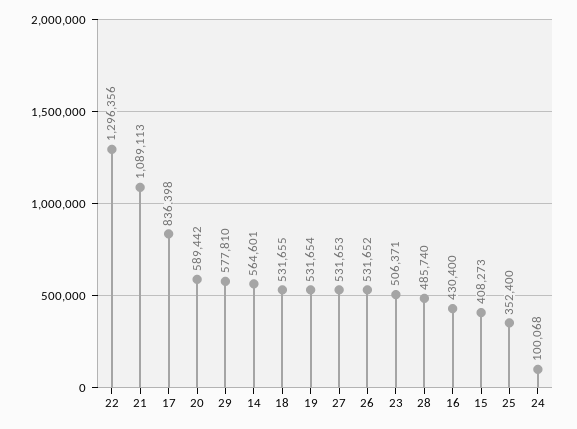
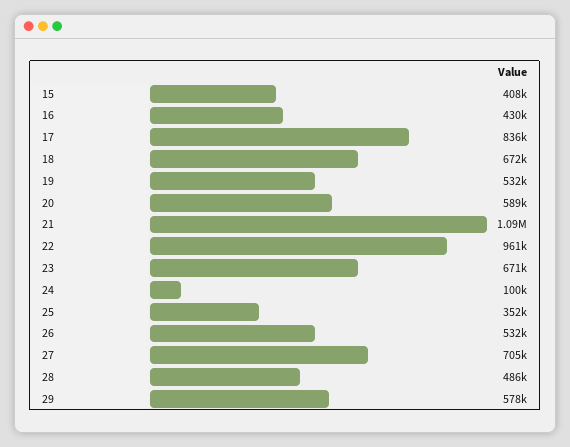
  {
-   "22": 1296356,
+   "22": 961000,
    "21": 1089113,
    "17": 836398,
    "20": 589442,
    "29": 577810,
-   "14": 564601,
-   "18": 531655,
+   "18": 672000,
    "19": 531654,
-   "27": 531653,
+   "27": 705000,
    "26": 531652,
-   "23": 506371,
+   "23": 671000,
    "28": 485740,
    "16": 430400,
    "15": 408273,
    "25": 352400,
    "24": 100068
  }

